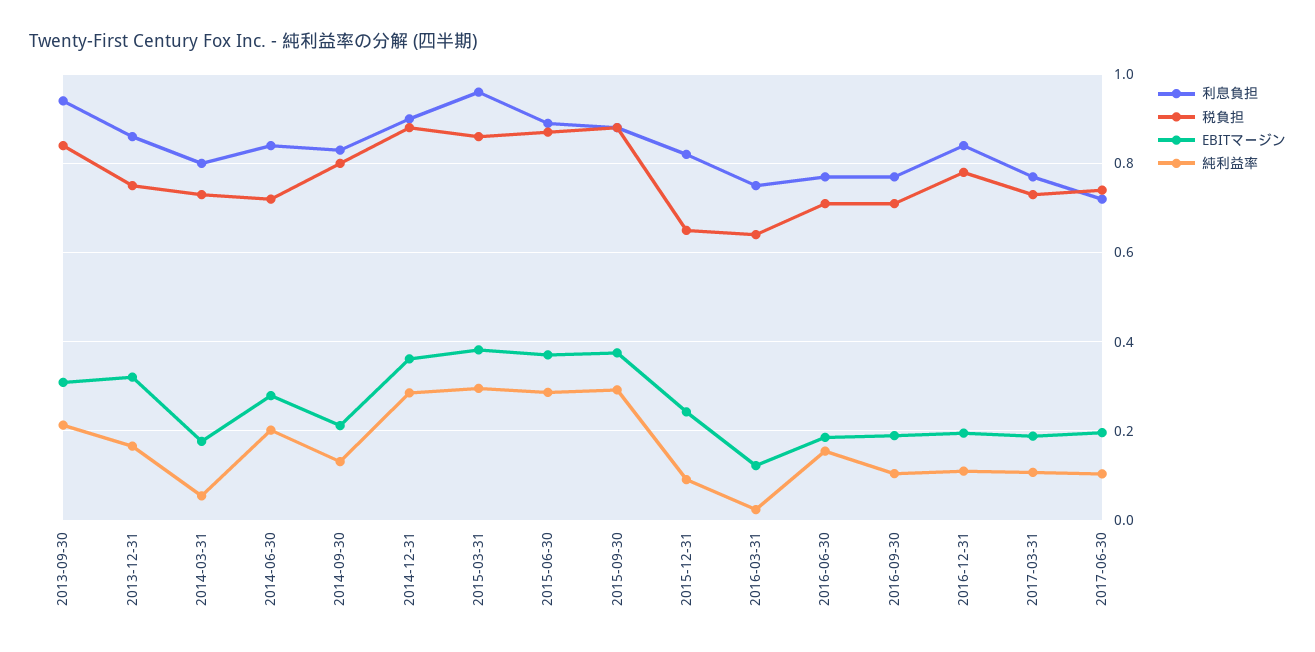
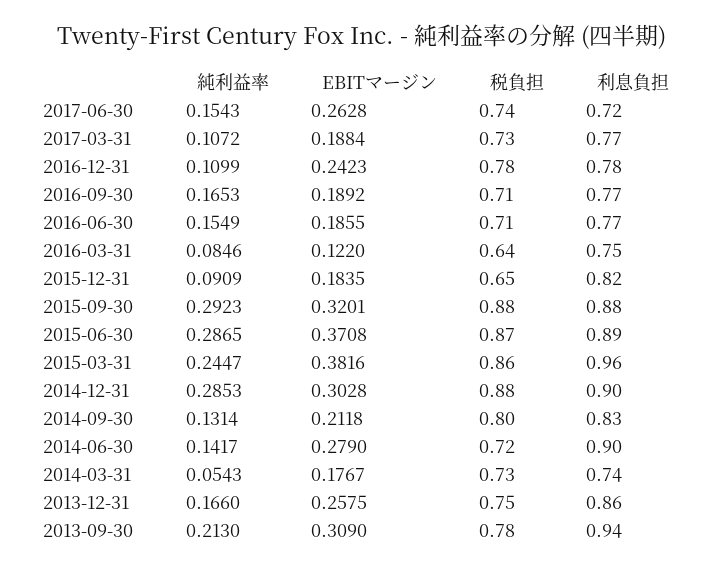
  {
    "利息負担": {
      "2013-09-30": 0.94,
      "2013-12-31": 0.86,
-     "2014-03-31": 0.8,
+     "2014-03-31": 0.74,
-     "2014-06-30": 0.84,
+     "2014-06-30": 0.9,
      "2014-09-30": 0.83,
      "2014-12-31": 0.9,
      "2015-03-31": 0.96,
      "2015-06-30": 0.89,
      "2015-09-30": 0.88,
      "2015-12-31": 0.82,
      "2016-03-31": 0.75,
      "2016-06-30": 0.77,
      "2016-09-30": 0.77,
-     "2016-12-31": 0.84,
+     "2016-12-31": 0.78,
      "2017-03-31": 0.77,
      "2017-06-30": 0.72
    },
    "税負担": {
-     "2013-09-30": 0.84,
+     "2013-09-30": 0.78,
      "2013-12-31": 0.75,
      "2014-03-31": 0.73,
      "2014-06-30": 0.72,
      "2014-09-30": 0.8,
      "2014-12-31": 0.88,
      "2015-03-31": 0.86,
      "2015-06-30": 0.87,
      "2015-09-30": 0.88,
      "2015-12-31": 0.65,
      "2016-03-31": 0.64,
      "2016-06-30": 0.71,
      "2016-09-30": 0.71,
      "2016-12-31": 0.78,
      "2017-03-31": 0.73,
      "2017-06-30": 0.74
    },
    "EBITマージン": {
      "2013-09-30": 0.309,
-     "2013-12-31": 0.32,
+     "2013-12-31": 0.2575,
      "2014-03-31": 0.1767,
      "2014-06-30": 0.279,
      "2014-09-30": 0.2118,
-     "2014-12-31": 0.36,
+     "2014-12-31": 0.3028,
      "2015-03-31": 0.3816,
      "2015-06-30": 0.3708,
-     "2015-09-30": 0.38,
+     "2015-09-30": 0.3201,
-     "2015-12-31": 0.24,
+     "2015-12-31": 0.1835,
      "2016-03-31": 0.122,
      "2016-06-30": 0.1855,
      "2016-09-30": 0.1892,
-     "2016-12-31": 0.2,
+     "2016-12-31": 0.2423,
      "2017-03-31": 0.1884,
-     "2017-06-30": 0.2
+     "2017-06-30": 0.2628
    },
    "純利益率": {
      "2013-09-30": 0.213,
      "2013-12-31": 0.166,
      "2014-03-31": 0.0543,
-     "2014-06-30": 0.2,
+     "2014-06-30": 0.1417,
      "2014-09-30": 0.1314,
      "2014-12-31": 0.2853,
-     "2015-03-31": 0.3,
+     "2015-03-31": 0.2447,
      "2015-06-30": 0.2865,
      "2015-09-30": 0.2923,
      "2015-12-31": 0.0909,
-     "2016-03-31": 0.02,
+     "2016-03-31": 0.0846,
      "2016-06-30": 0.1549,
-     "2016-09-30": 0.1,
+     "2016-09-30": 0.1653,
      "2016-12-31": 0.1099,
      "2017-03-31": 0.1072,
-     "2017-06-30": 0.1
+     "2017-06-30": 0.1543
    }
  }

